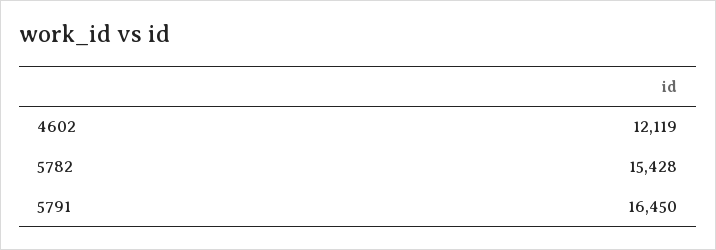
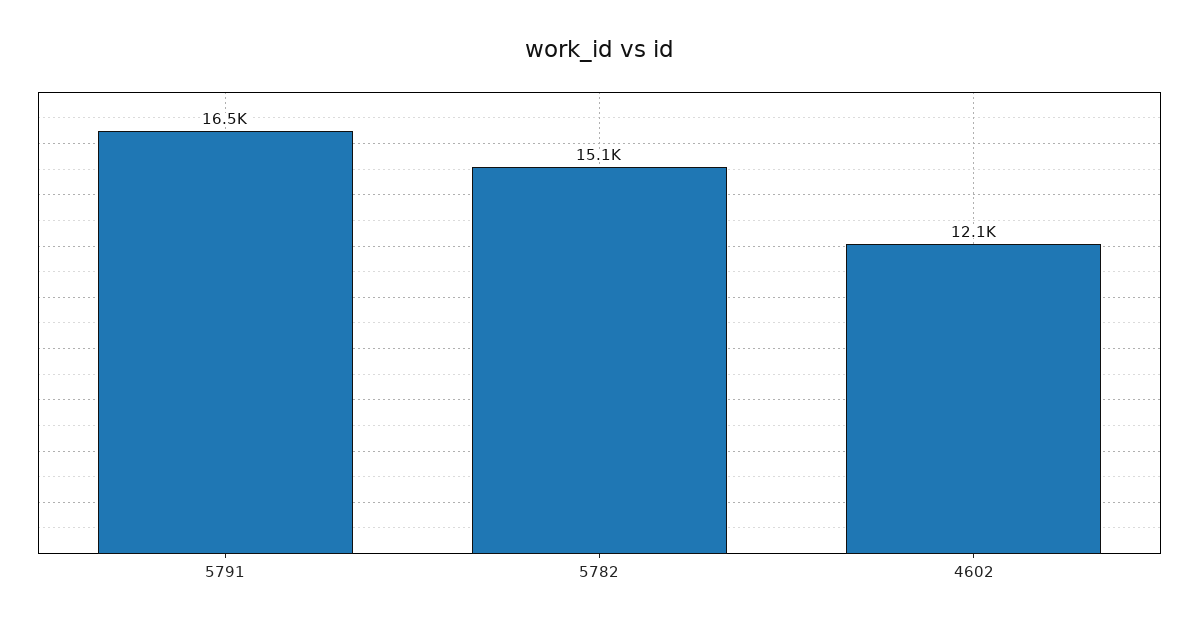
  {
    "4602": 12119,
-   "5782": 15428,
+   "5782": 15100,
    "5791": 16450
  }

